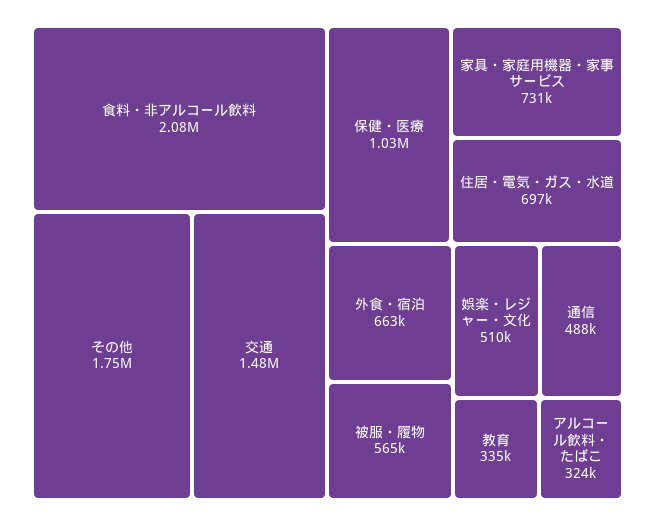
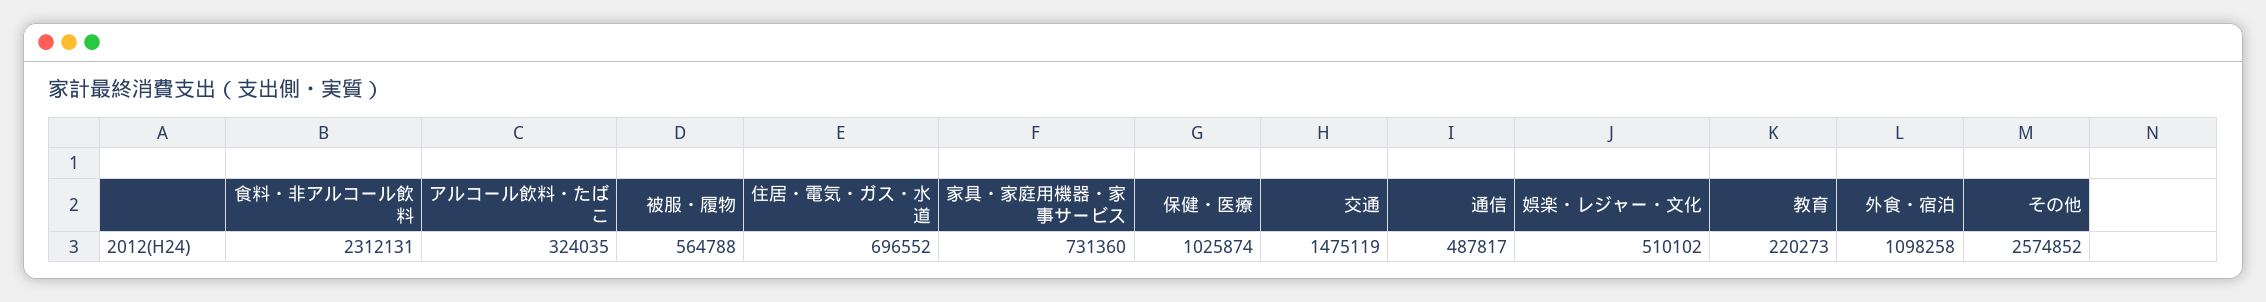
  {
-   "食料・非アルコール飲料": 2080000,
+   "食料・非アルコール飲料": 2312131,
-   "その他": 1750000,
+   "その他": 2574852,
    "交通": 1475119,
    "保健・医療": 1025874,
    "家具・家庭用機器・家事サービス": 731360,
    "住居・電気・ガス・水道": 696552,
-   "外食・宿泊": 663000,
+   "外食・宿泊": 1098258,
    "被服・履物": 564788,
    "娯楽・レジャー・文化": 510102,
    "通信": 487817,
-   "教育": 335000,
+   "教育": 220273,
    "アルコール飲料・たばこ": 324035
  }

